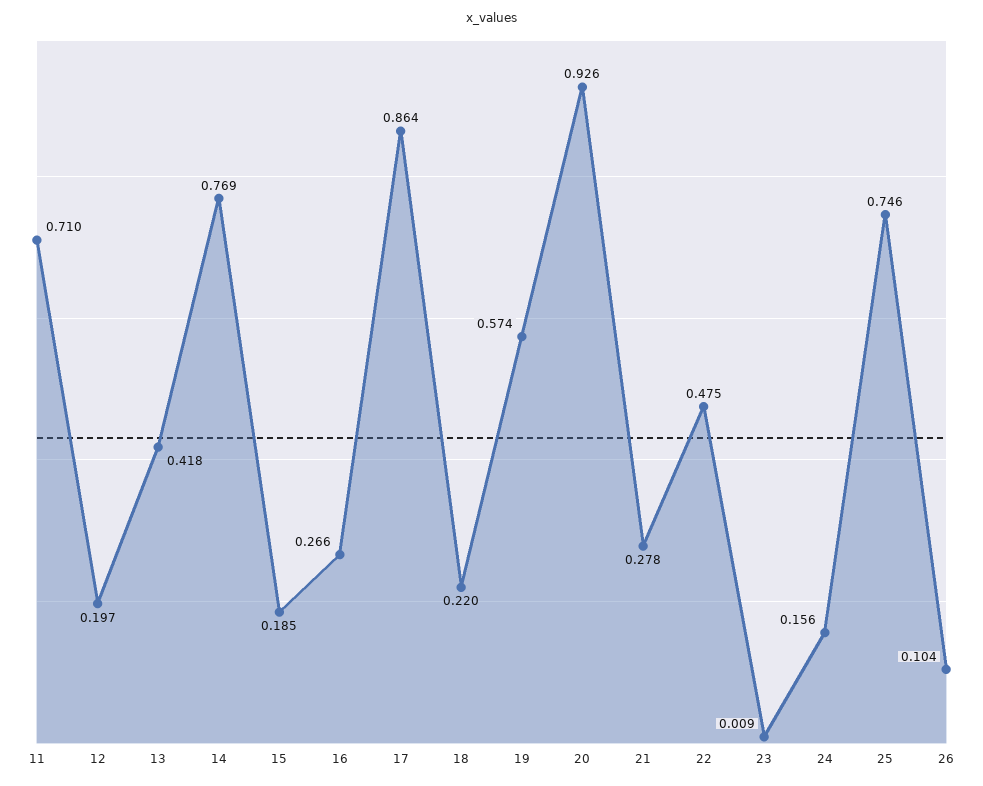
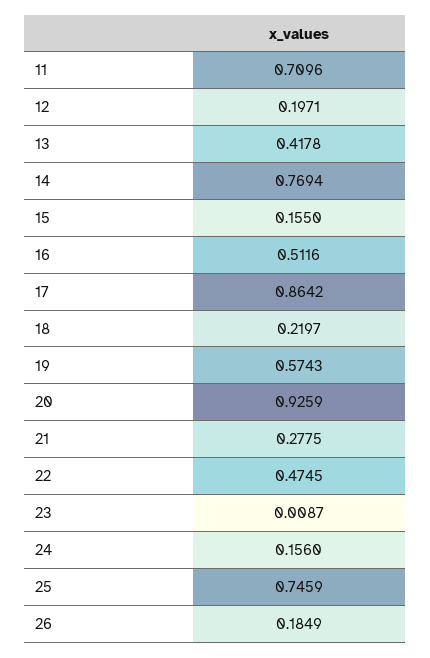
  {
    "11": 0.7096,
    "12": 0.1971,
    "13": 0.4178,
    "14": 0.7694,
-   "15": 0.185,
+   "15": 0.155,
-   "16": 0.266,
+   "16": 0.5116,
    "17": 0.8642,
    "18": 0.2197,
    "19": 0.5743,
    "20": 0.9259,
    "21": 0.2775,
    "22": 0.4745,
    "23": 0.0087,
    "24": 0.156,
    "25": 0.7459,
-   "26": 0.104
+   "26": 0.1849
  }

